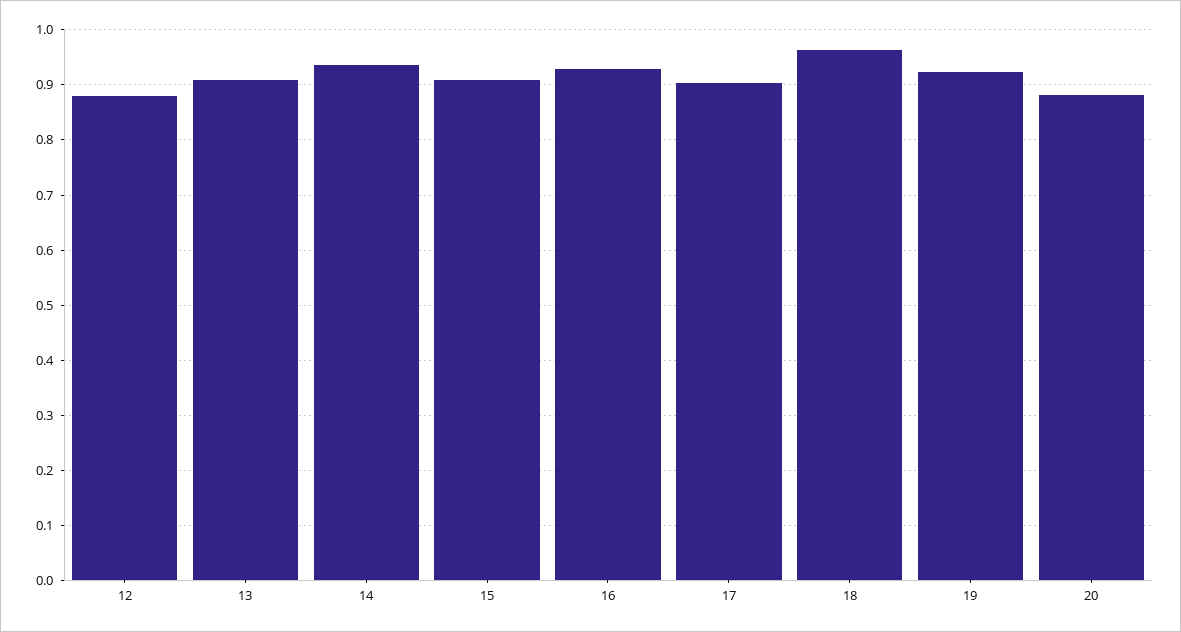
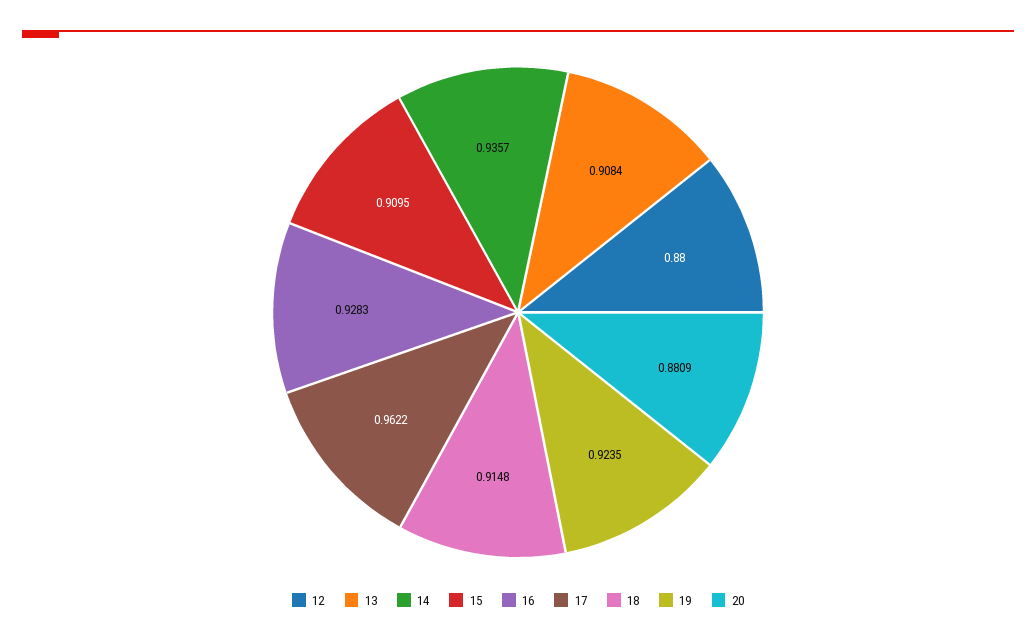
  {
    "12": 0.88,
    "13": 0.9084,
    "14": 0.9357,
    "15": 0.9095,
    "16": 0.9283,
-   "17": 0.9,
+   "17": 0.9622,
-   "18": 0.96,
+   "18": 0.9148,
    "19": 0.9235,
    "20": 0.8809
  }

